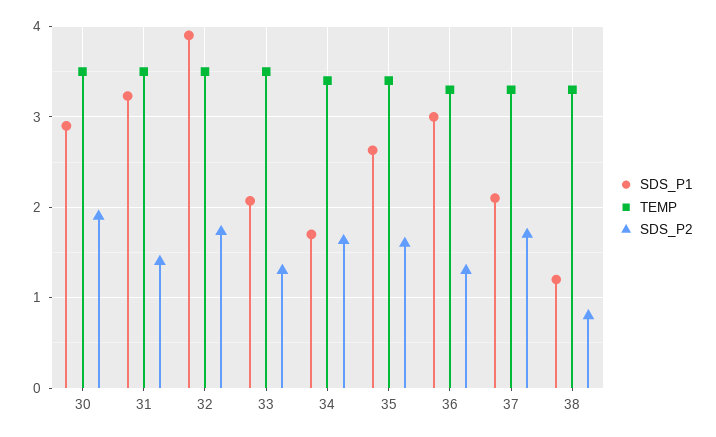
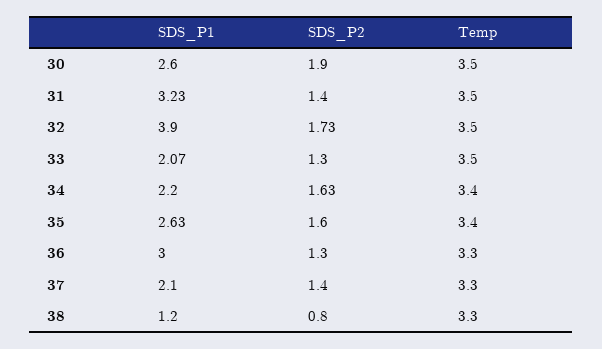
  {
    "SDS_P1": {
-     "30": 2.9,
+     "30": 2.6,
      "31": 3.23,
      "32": 3.9,
      "33": 2.07,
-     "34": 1.7,
+     "34": 2.2,
      "35": 2.63,
      "36": 3,
      "37": 2.1,
      "38": 1.2
    },
    "TEMP": {
      "30": 3.5,
      "31": 3.5,
      "32": 3.5,
      "33": 3.5,
      "34": 3.4,
      "35": 3.4,
      "36": 3.3,
      "37": 3.3,
      "38": 3.3
    },
    "SDS_P2": {
      "30": 1.9,
      "31": 1.4,
      "32": 1.73,
      "33": 1.3,
      "34": 1.63,
      "35": 1.6,
      "36": 1.3,
-     "37": 1.7,
+     "37": 1.4,
      "38": 0.8
    }
  }

